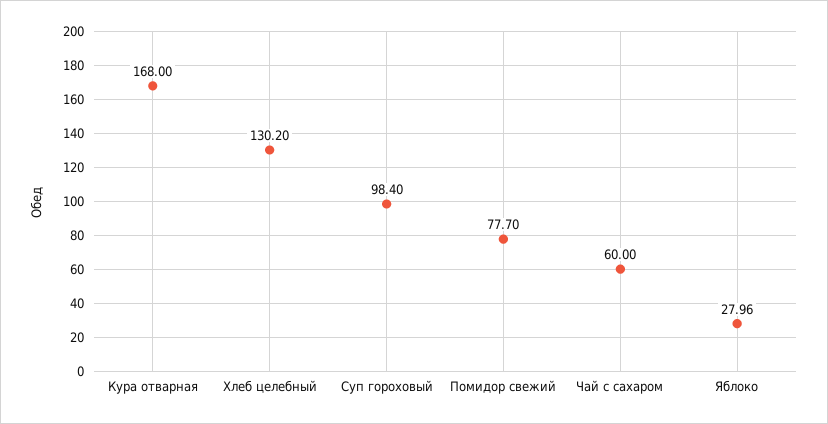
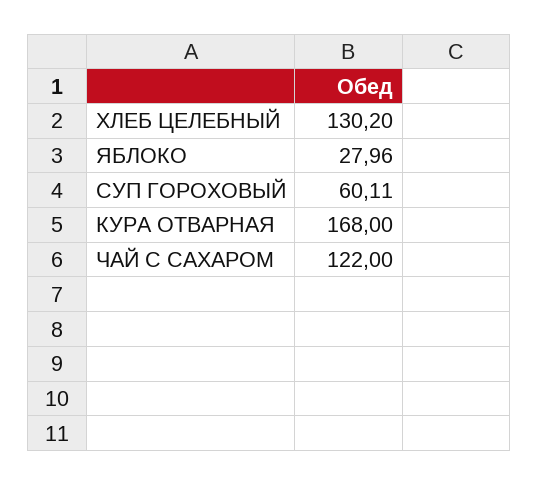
  {
    "Кура отварная": 168,
    "Хлеб целебный": 130.2,
-   "Суп гороховый": 98.4,
+   "Суп гороховый": 60.11,
-   "Помидор свежий": 77.7,
-   "Чай с сахаром": 60,
+   "Чай с сахаром": 122,
    "Яблоко": 27.96
  }

